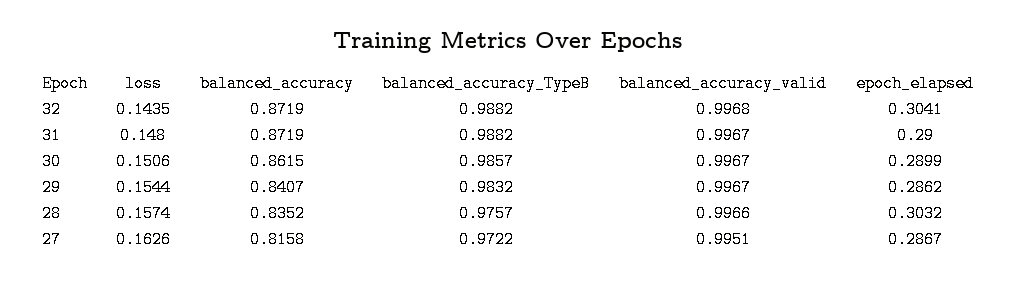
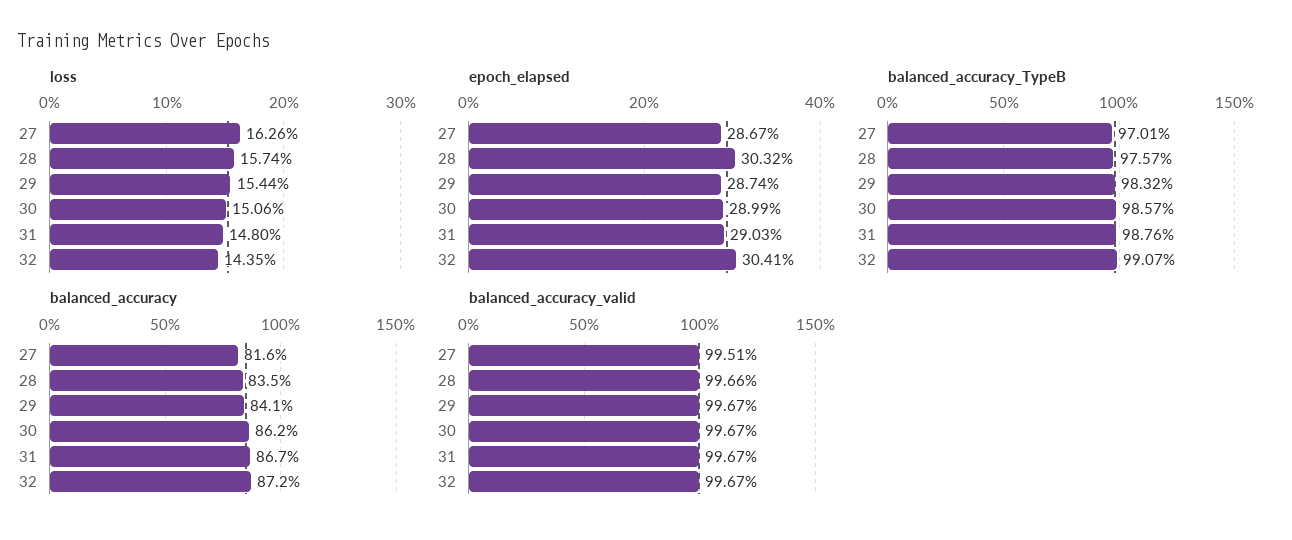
  {
    "loss": {
      "32": 0.1435,
      "31": 0.148,
      "30": 0.1506,
      "29": 0.1544,
      "28": 0.1574,
      "27": 0.1626
    },
    "balanced_accuracy": {
      "32": 0.8719,
-     "31": 0.8719,
+     "31": 0.867,
      "30": 0.8615,
      "29": 0.8407,
      "28": 0.8352,
      "27": 0.8158
    },
    "balanced_accuracy_TypeB": {
-     "32": 0.9882,
+     "32": 0.9907,
-     "31": 0.9882,
+     "31": 0.9876,
      "30": 0.9857,
      "29": 0.9832,
      "28": 0.9757,
-     "27": 0.9722
+     "27": 0.9701
    },
    "balanced_accuracy_valid": {
-     "32": 0.9968,
+     "32": 0.9967,
      "31": 0.9967,
      "30": 0.9967,
      "29": 0.9967,
      "28": 0.9966,
      "27": 0.9951
    },
    "epoch_elapsed": {
      "32": 0.3041,
-     "31": 0.29,
+     "31": 0.2903,
      "30": 0.2899,
-     "29": 0.2862,
+     "29": 0.2874,
      "28": 0.3032,
      "27": 0.2867
    }
  }

